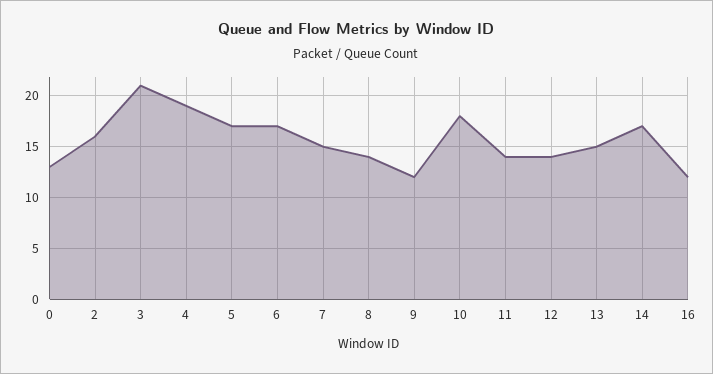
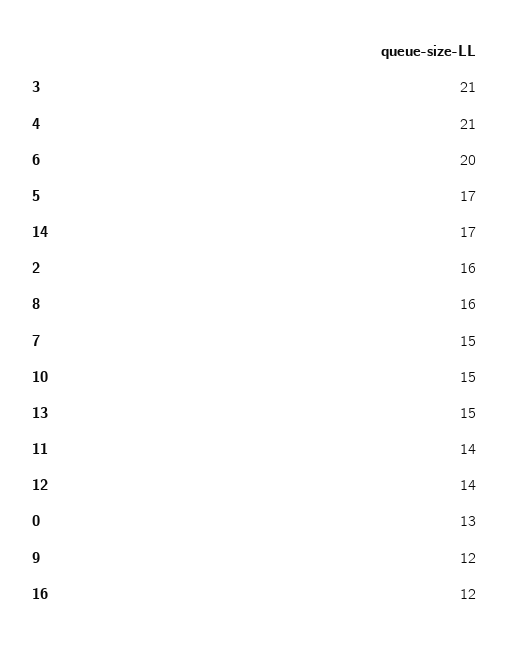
  {
    "0": 13,
    "2": 16,
    "3": 21,
-   "4": 19,
+   "4": 21,
    "5": 17,
-   "6": 17,
+   "6": 20,
    "7": 15,
-   "8": 14,
+   "8": 16,
    "9": 12,
-   "10": 18,
+   "10": 15,
    "11": 14,
    "12": 14,
    "13": 15,
    "14": 17,
    "16": 12
  }

